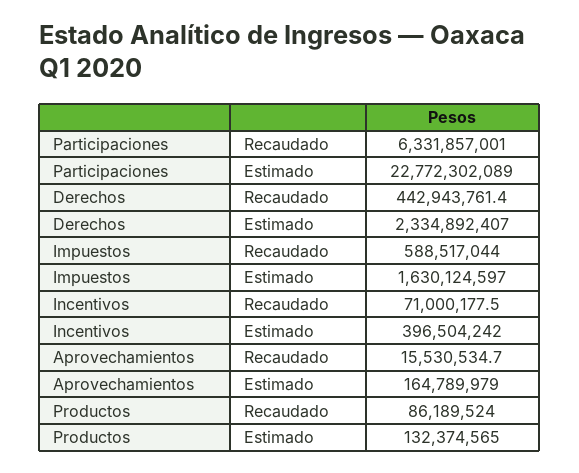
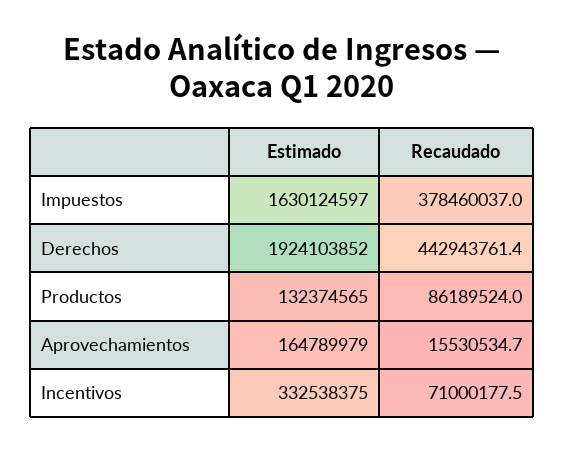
  {
-   "Participaciones": {
-     "Recaudado": 6331857001,
-     "Estimado": 22772302089
-   },
    "Derechos": {
      "Recaudado": 442943761.4,
-     "Estimado": 2334892407
+     "Estimado": 1924103852
    },
    "Impuestos": {
-     "Recaudado": 588517044,
+     "Recaudado": 378460037,
      "Estimado": 1630124597
    },
    "Incentivos": {
      "Recaudado": 71000177.5,
-     "Estimado": 396504242
+     "Estimado": 332538375
    },
    "Aprovechamientos": {
      "Recaudado": 15530534.7,
      "Estimado": 164789979
    },
    "Productos": {
      "Recaudado": 86189524,
      "Estimado": 132374565
    }
  }

